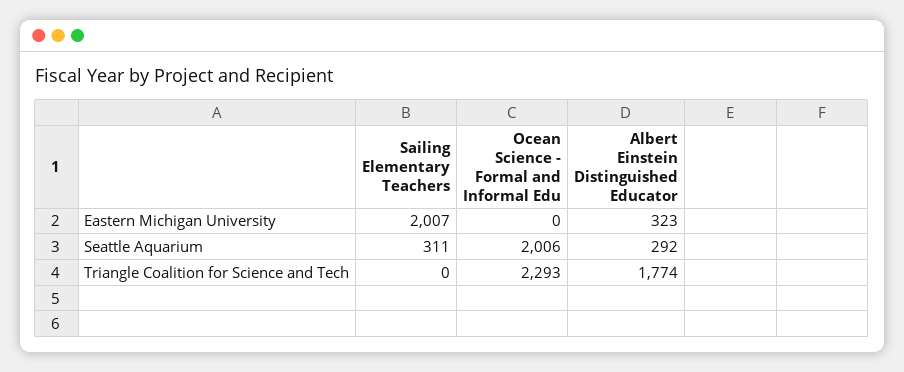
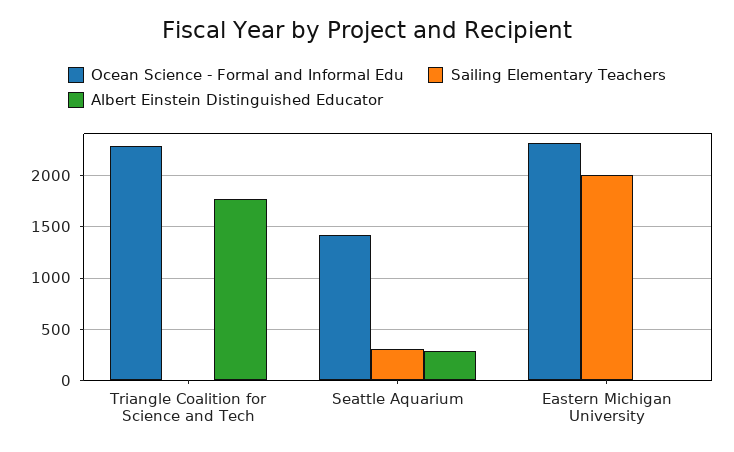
  {
    "Sailing Elementary Teachers": {
      "Eastern Michigan University": 2007,
      "Seattle Aquarium": 311,
      "Triangle Coalition for Science and Tech": 0
    },
    "Ocean Science - Formal and Informal Edu": {
-     "Eastern Michigan University": 0,
+     "Eastern Michigan University": 2300,
-     "Seattle Aquarium": 2006,
+     "Seattle Aquarium": 1400,
      "Triangle Coalition for Science and Tech": 2293
    },
    "Albert Einstein Distinguished Educator": {
-     "Eastern Michigan University": 323,
+     "Eastern Michigan University": 0,
      "Seattle Aquarium": 292,
      "Triangle Coalition for Science and Tech": 1774
    }
  }

